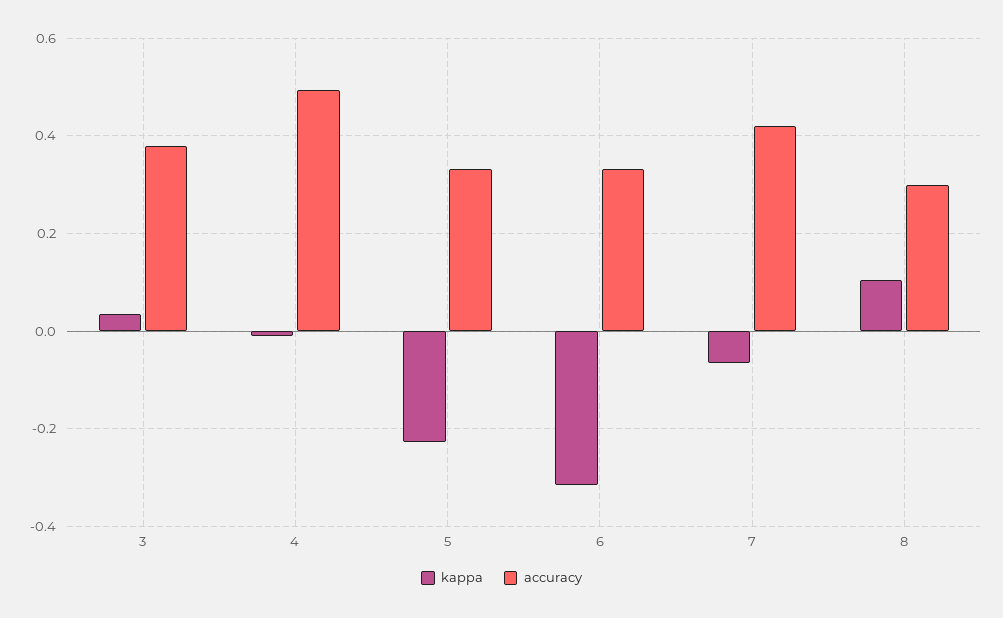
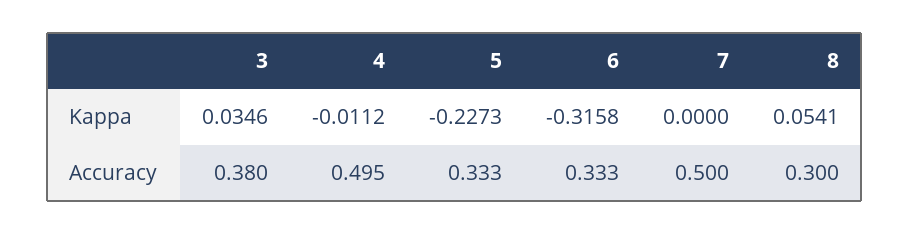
  {
    "kappa": {
      "3": 0.0346,
      "4": -0.0112,
      "5": -0.2273,
      "6": -0.3158,
-     "7": -0.06,
+     "7": 0,
-     "8": 0.1
+     "8": 0.0541
    },
    "accuracy": {
      "3": 0.38,
      "4": 0.495,
      "5": 0.333,
      "6": 0.333,
-     "7": 0.42,
+     "7": 0.5,
      "8": 0.3
    }
  }

